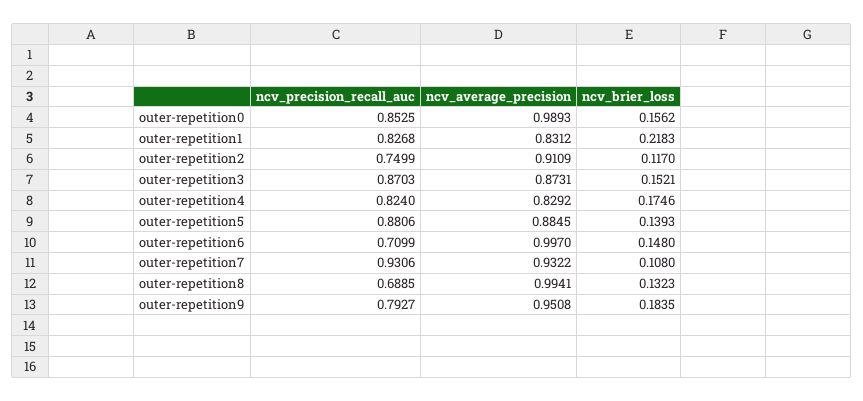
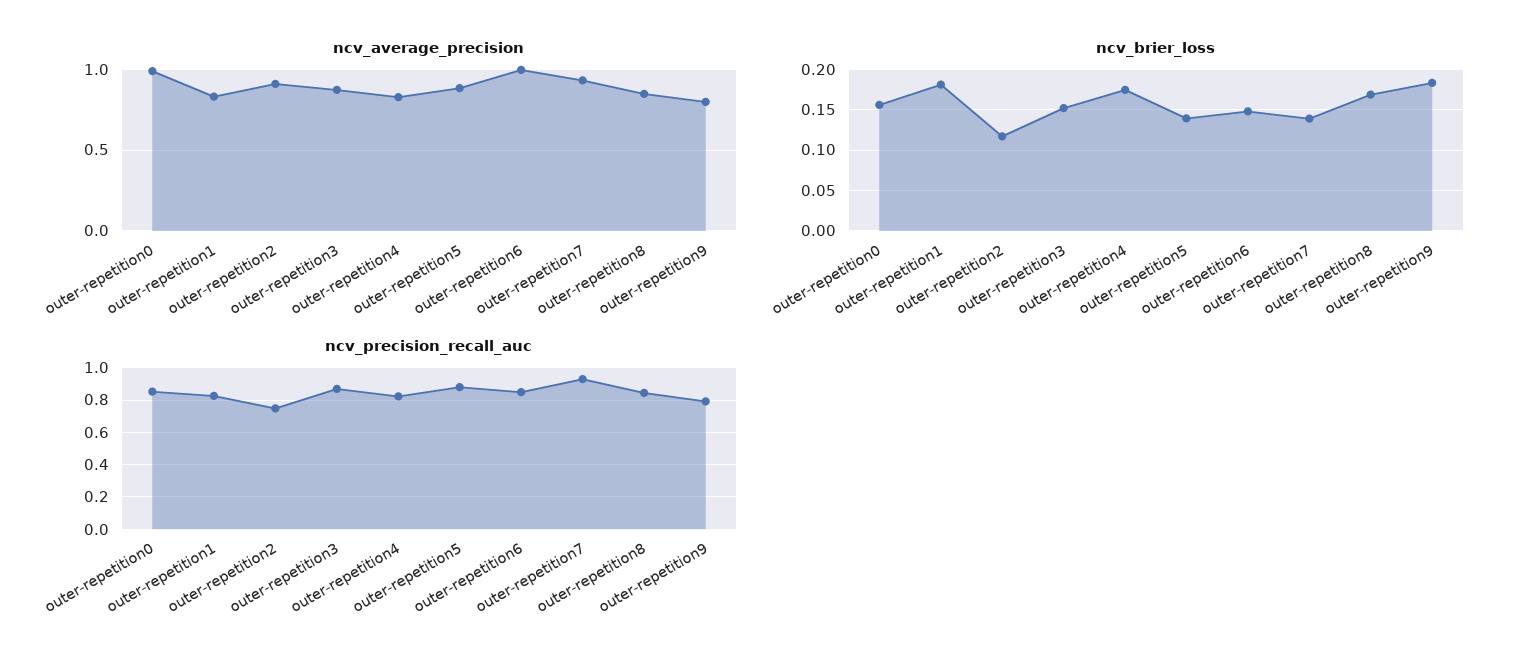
  {
    "ncv_precision_recall_auc": {
      "outer-repetition0": 0.8525,
      "outer-repetition1": 0.8268,
      "outer-repetition2": 0.7499,
      "outer-repetition3": 0.8703,
      "outer-repetition4": 0.824,
      "outer-repetition5": 0.8806,
-     "outer-repetition6": 0.7099,
+     "outer-repetition6": 0.85,
      "outer-repetition7": 0.9306,
-     "outer-repetition8": 0.6885,
+     "outer-repetition8": 0.85,
      "outer-repetition9": 0.7927
    },
    "ncv_average_precision": {
      "outer-repetition0": 0.9893,
      "outer-repetition1": 0.8312,
      "outer-repetition2": 0.9109,
      "outer-repetition3": 0.8731,
      "outer-repetition4": 0.8292,
      "outer-repetition5": 0.8845,
      "outer-repetition6": 0.997,
      "outer-repetition7": 0.9322,
-     "outer-repetition8": 0.9941,
+     "outer-repetition8": 0.85,
-     "outer-repetition9": 0.9508
+     "outer-repetition9": 0.8
    },
    "ncv_brier_loss": {
      "outer-repetition0": 0.1562,
-     "outer-repetition1": 0.2183,
+     "outer-repetition1": 0.18,
      "outer-repetition2": 0.117,
      "outer-repetition3": 0.1521,
      "outer-repetition4": 0.1746,
      "outer-repetition5": 0.1393,
      "outer-repetition6": 0.148,
-     "outer-repetition7": 0.108,
+     "outer-repetition7": 0.14,
-     "outer-repetition8": 0.1323,
+     "outer-repetition8": 0.17,
      "outer-repetition9": 0.1835
    }
  }

